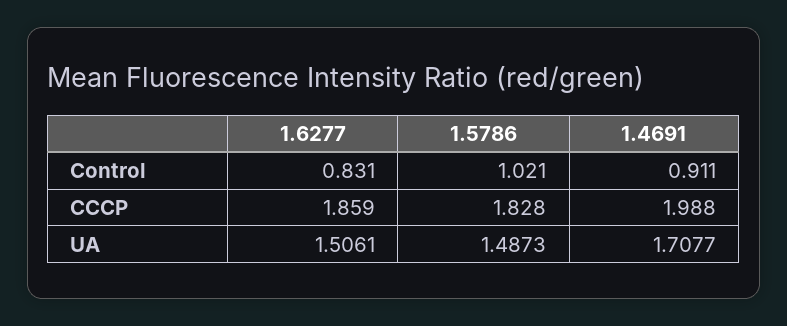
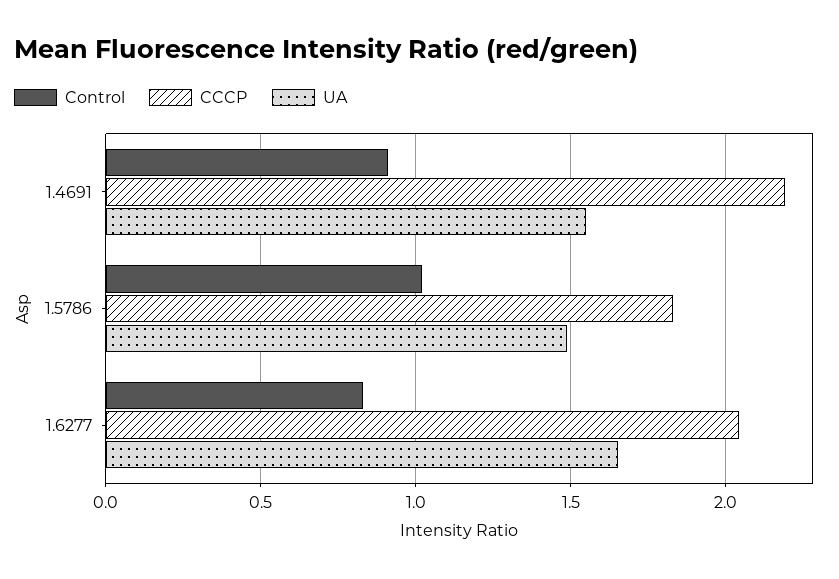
  {
    "Control": {
      "1.6277": 0.831,
      "1.5786": 1.021,
      "1.4691": 0.911
    },
    "CCCP": {
-     "1.6277": 1.859,
+     "1.6277": 2.05,
      "1.5786": 1.828,
-     "1.4691": 1.988
+     "1.4691": 2.2
    },
    "UA": {
-     "1.6277": 1.5061,
+     "1.6277": 1.65,
      "1.5786": 1.4873,
-     "1.4691": 1.7077
+     "1.4691": 1.55
    }
  }

